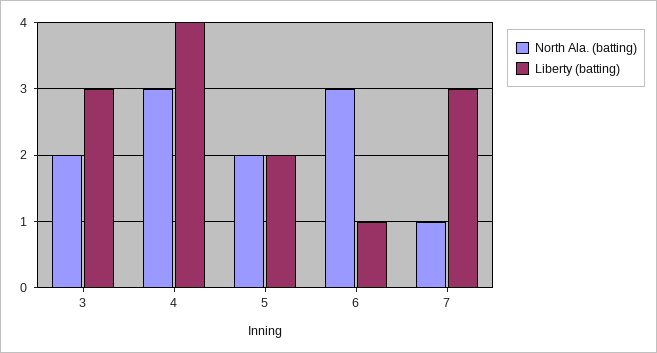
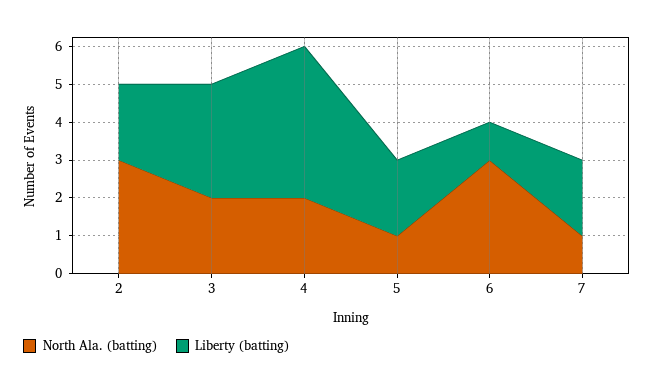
  {
    "North Ala. (batting)": {
      "3": 2,
-     "4": 3,
+     "4": 2,
-     "5": 2,
+     "5": 1,
      "6": 3,
-     "7": 1
+     "7": 1,
+     "2": 3
    },
    "Liberty (batting)": {
      "3": 3,
      "4": 4,
      "5": 2,
      "6": 1,
-     "7": 3
+     "7": 2,
+     "2": 2
    }
  }

